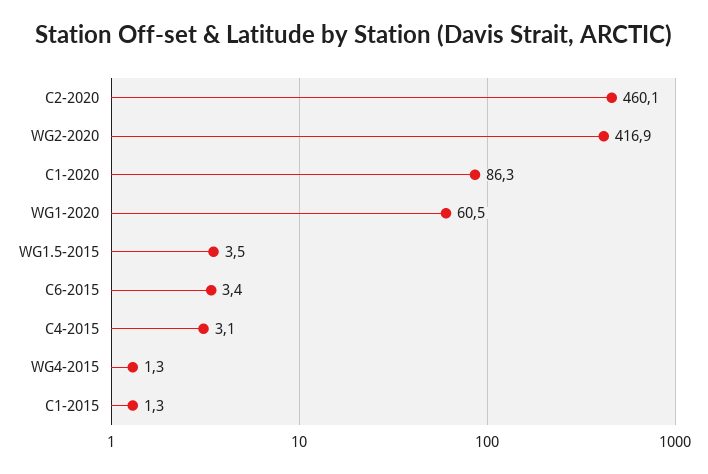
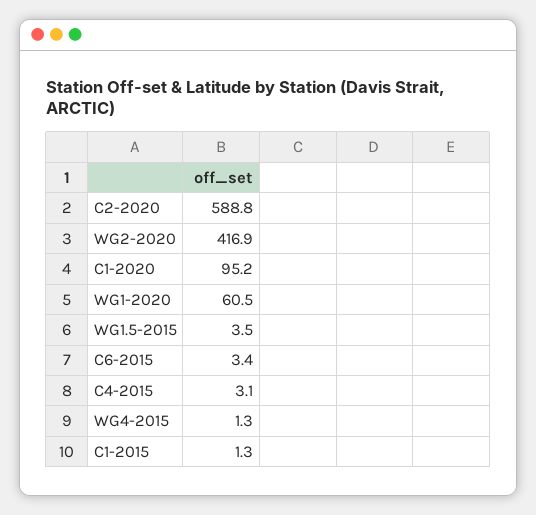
  {
-   "C2-2020": 460.1,
+   "C2-2020": 588.8,
    "WG2-2020": 416.9,
-   "C1-2020": 86.3,
+   "C1-2020": 95.2,
    "WG1-2020": 60.5,
    "WG1.5-2015": 3.5,
    "C6-2015": 3.4,
    "C4-2015": 3.1,
    "WG4-2015": 1.3,
    "C1-2015": 1.3
  }

